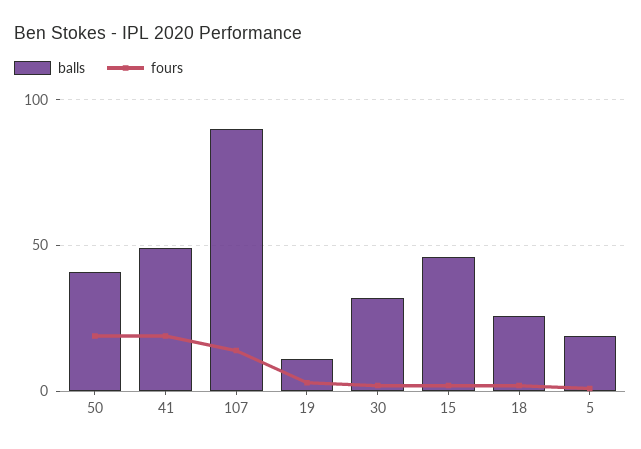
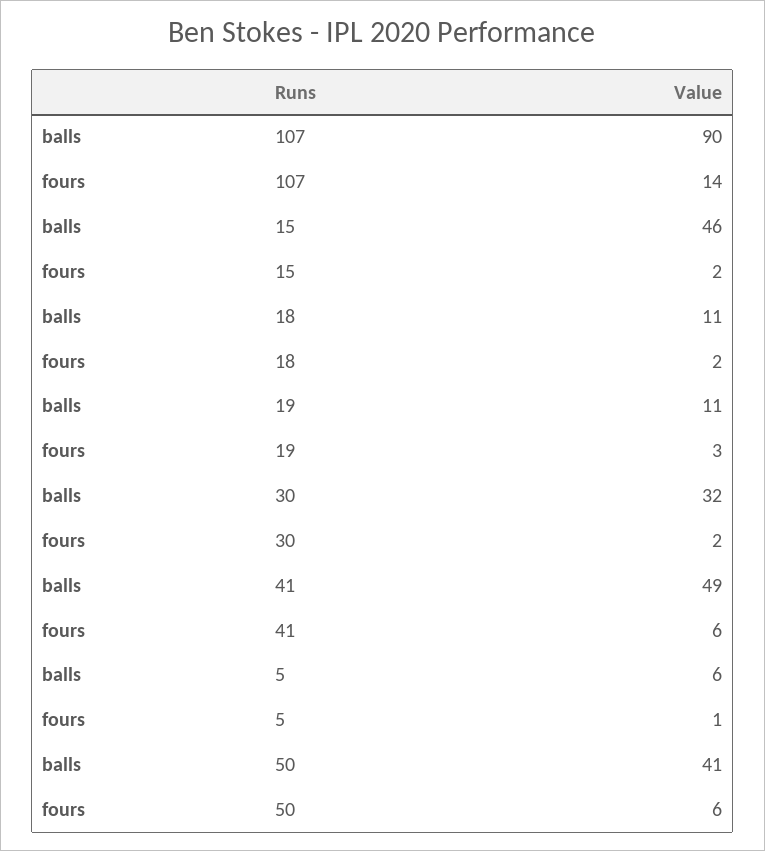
  {
    "balls": {
      "50": 41,
      "41": 49,
      "107": 90,
      "19": 11,
      "30": 32,
      "15": 46,
-     "18": 25,
+     "18": 11,
-     "5": 20
+     "5": 6
    },
    "fours": {
-     "50": 20,
+     "50": 6,
-     "41": 20,
+     "41": 6,
      "107": 14,
      "19": 3,
      "30": 2,
      "15": 2,
      "18": 2,
      "5": 1
    }
  }

